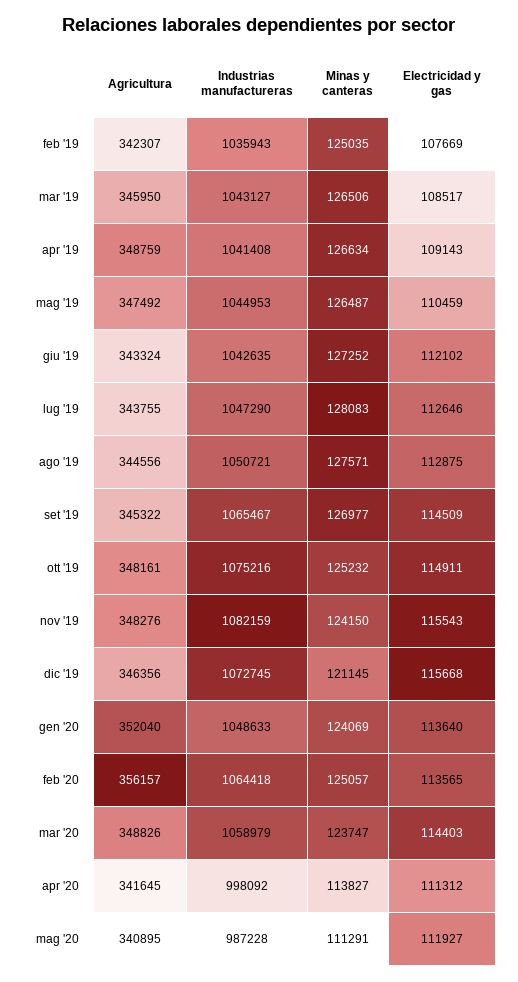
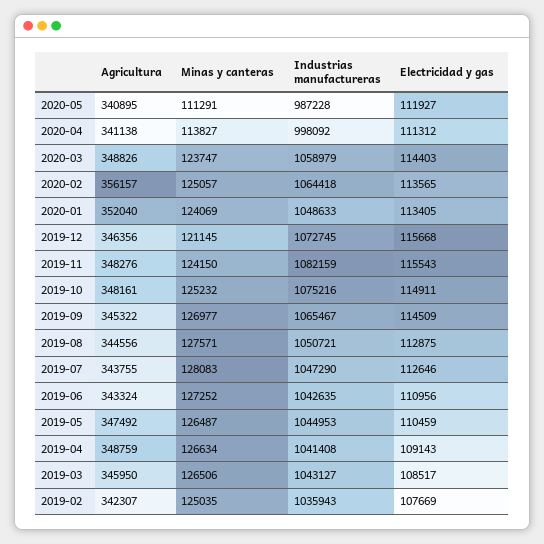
  {
    "Agricultura": {
      "feb '19": 342307,
      "mar '19": 345950,
      "apr '19": 348759,
      "mag '19": 347492,
      "giu '19": 343324,
      "lug '19": 343755,
      "ago '19": 344556,
      "set '19": 345322,
      "ott '19": 348161,
      "nov '19": 348276,
      "dic '19": 346356,
      "gen '20": 352040,
      "feb '20": 356157,
      "mar '20": 348826,
-     "apr '20": 341645,
+     "apr '20": 341138,
      "mag '20": 340895
    },
    "Industrias manufactureras": {
      "feb '19": 1035943,
      "mar '19": 1043127,
      "apr '19": 1041408,
      "mag '19": 1044953,
      "giu '19": 1042635,
      "lug '19": 1047290,
      "ago '19": 1050721,
      "set '19": 1065467,
      "ott '19": 1075216,
      "nov '19": 1082159,
      "dic '19": 1072745,
      "gen '20": 1048633,
      "feb '20": 1064418,
      "mar '20": 1058979,
      "apr '20": 998092,
      "mag '20": 987228
    },
    "Minas y canteras": {
      "feb '19": 125035,
      "mar '19": 126506,
      "apr '19": 126634,
      "mag '19": 126487,
      "giu '19": 127252,
      "lug '19": 128083,
      "ago '19": 127571,
      "set '19": 126977,
      "ott '19": 125232,
      "nov '19": 124150,
      "dic '19": 121145,
      "gen '20": 124069,
      "feb '20": 125057,
      "mar '20": 123747,
      "apr '20": 113827,
      "mag '20": 111291
    },
    "Electricidad y gas": {
      "feb '19": 107669,
      "mar '19": 108517,
      "apr '19": 109143,
      "mag '19": 110459,
-     "giu '19": 112102,
+     "giu '19": 110956,
      "lug '19": 112646,
      "ago '19": 112875,
      "set '19": 114509,
      "ott '19": 114911,
      "nov '19": 115543,
      "dic '19": 115668,
-     "gen '20": 113640,
+     "gen '20": 113405,
      "feb '20": 113565,
      "mar '20": 114403,
      "apr '20": 111312,
      "mag '20": 111927
    }
  }

